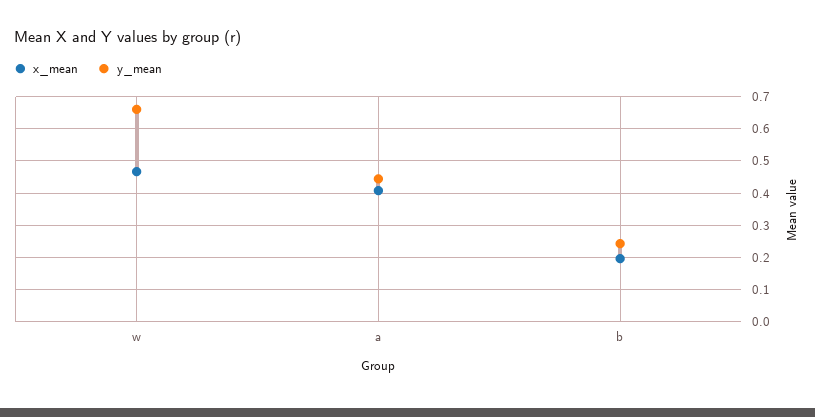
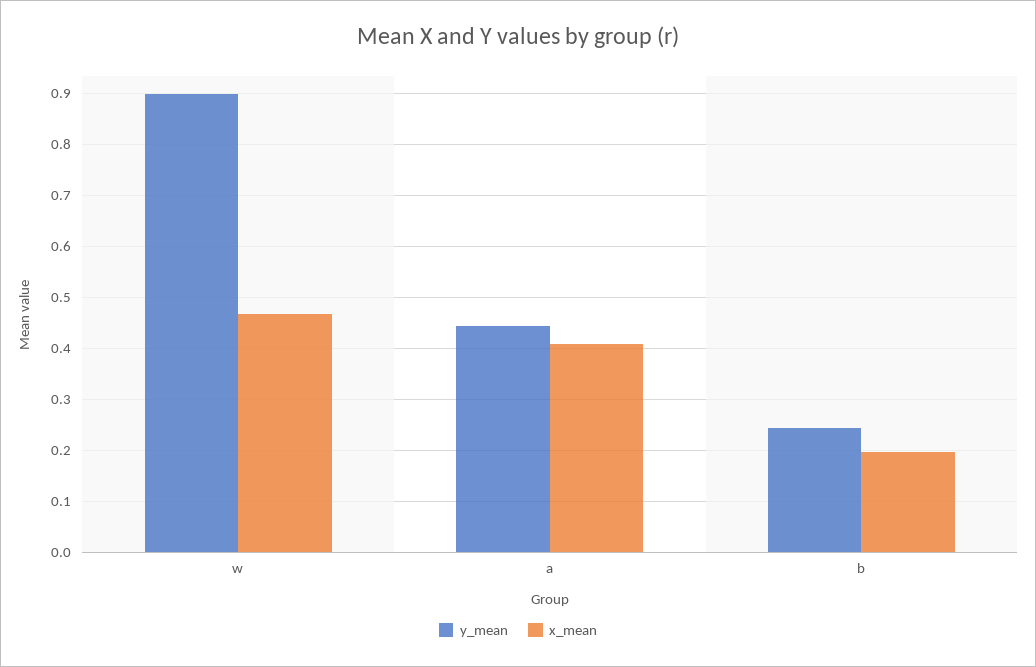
  {
    "x_mean": {
      "w": 0.46,
      "a": 0.4,
      "b": 0.2
    },
    "y_mean": {
-     "w": 0.66,
+     "w": 0.9,
      "a": 0.44,
      "b": 0.24
    }
  }

